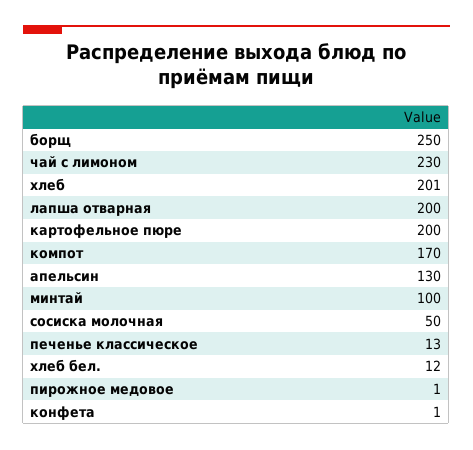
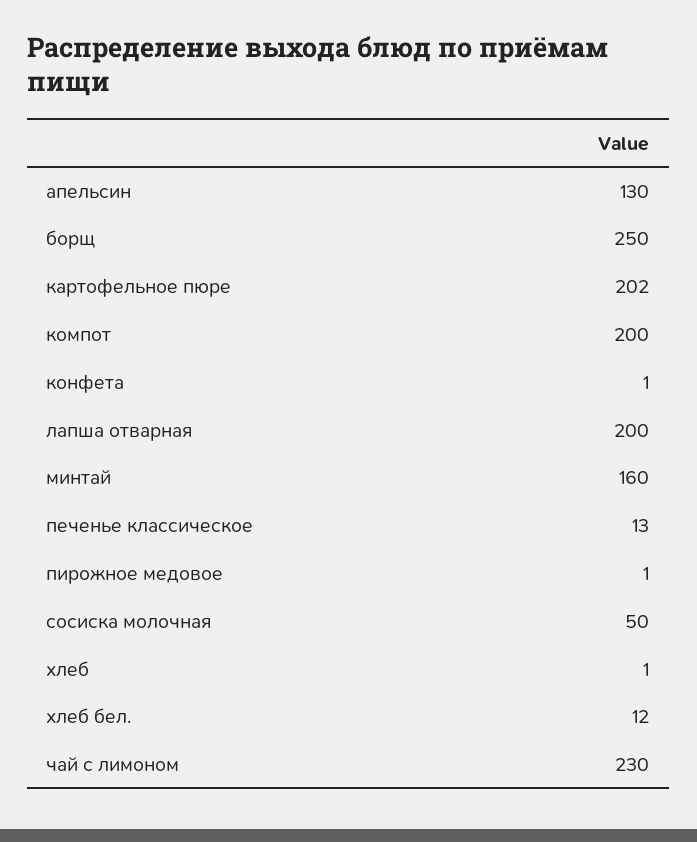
  {
    "борщ": 250,
    "чай с лимоном": 230,
-   "хлеб": 201,
+   "хлеб": 1,
    "лапша отварная": 200,
-   "картофельное пюре": 200,
+   "картофельное пюре": 202,
-   "компот": 170,
+   "компот": 200,
    "апельсин": 130,
-   "минтай": 100,
+   "минтай": 160,
    "сосиска молочная": 50,
    "печенье классическое": 13,
    "хлеб бел.": 12,
    "пирожное медовое": 1,
    "конфета": 1
  }

